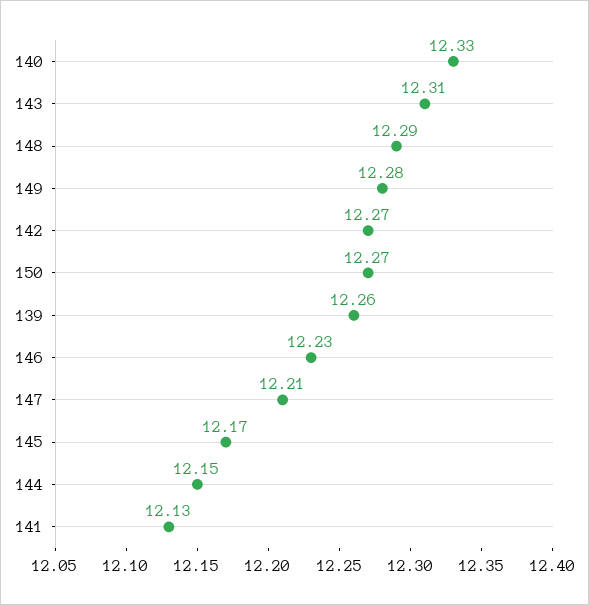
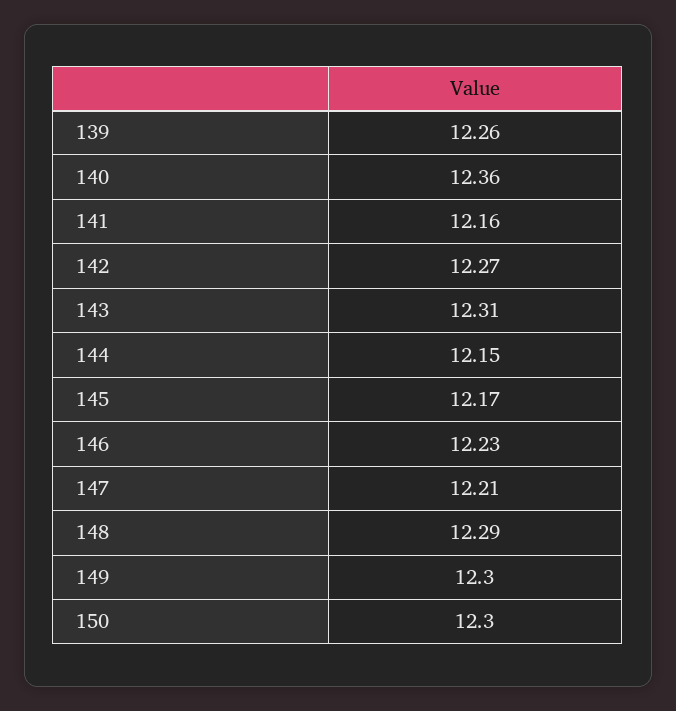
  {
-   "140": 12.33,
+   "140": 12.36,
    "143": 12.31,
    "148": 12.29,
-   "149": 12.28,
+   "149": 12.3,
    "142": 12.27,
-   "150": 12.27,
+   "150": 12.3,
    "139": 12.26,
    "146": 12.23,
    "147": 12.21,
    "145": 12.17,
    "144": 12.15,
-   "141": 12.13
+   "141": 12.16
  }

